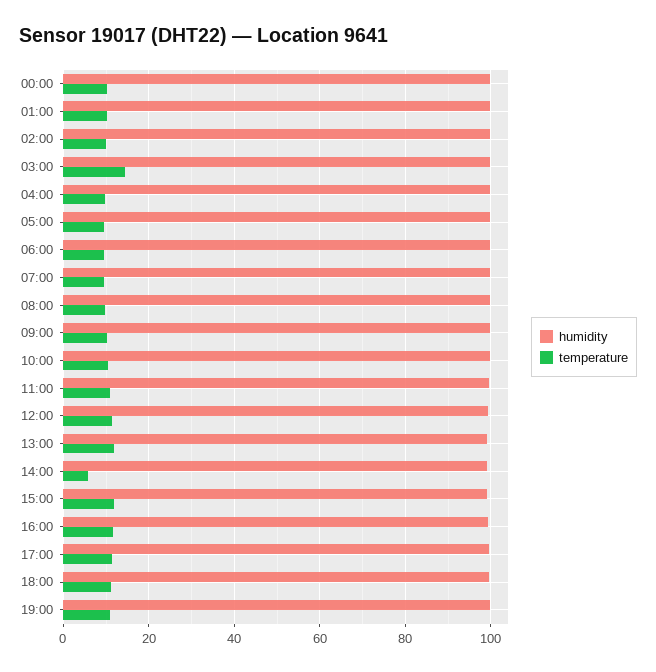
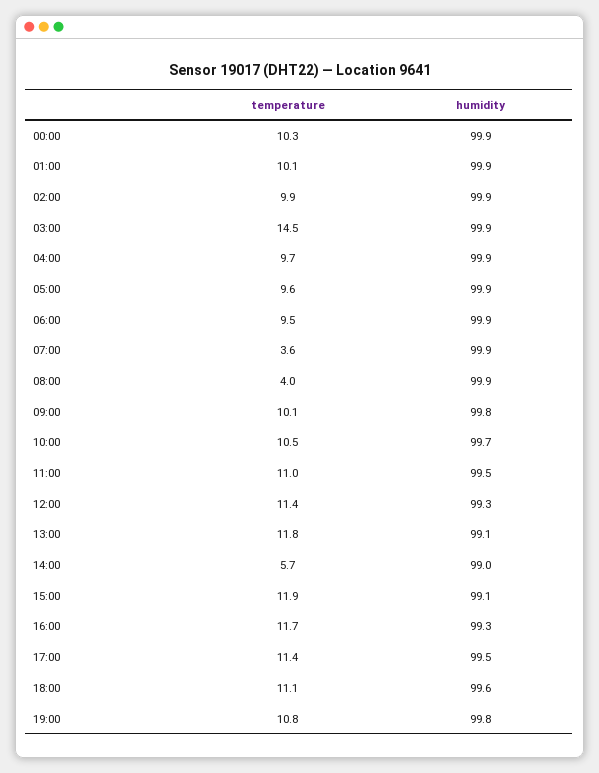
  {
    "humidity": {
      "00:00": 99.9,
      "01:00": 99.9,
      "02:00": 99.9,
      "03:00": 99.9,
      "04:00": 99.9,
      "05:00": 99.9,
      "06:00": 99.9,
      "07:00": 99.9,
      "08:00": 99.9,
      "09:00": 99.8,
      "10:00": 99.7,
      "11:00": 99.5,
      "12:00": 99.3,
      "13:00": 99.1,
      "14:00": 99,
      "15:00": 99.1,
      "16:00": 99.3,
      "17:00": 99.5,
      "18:00": 99.6,
      "19:00": 99.8
    },
    "temperature": {
      "00:00": 10.3,
      "01:00": 10.1,
      "02:00": 9.9,
      "03:00": 14.5,
      "04:00": 9.7,
      "05:00": 9.6,
      "06:00": 9.5,
-     "07:00": 10,
+     "07:00": 3.6,
-     "08:00": 10,
+     "08:00": 4,
      "09:00": 10.1,
      "10:00": 10.5,
      "11:00": 11,
      "12:00": 11.4,
      "13:00": 11.8,
      "14:00": 5.7,
      "15:00": 11.9,
      "16:00": 11.7,
      "17:00": 11.4,
      "18:00": 11.1,
      "19:00": 10.8
    }
  }

